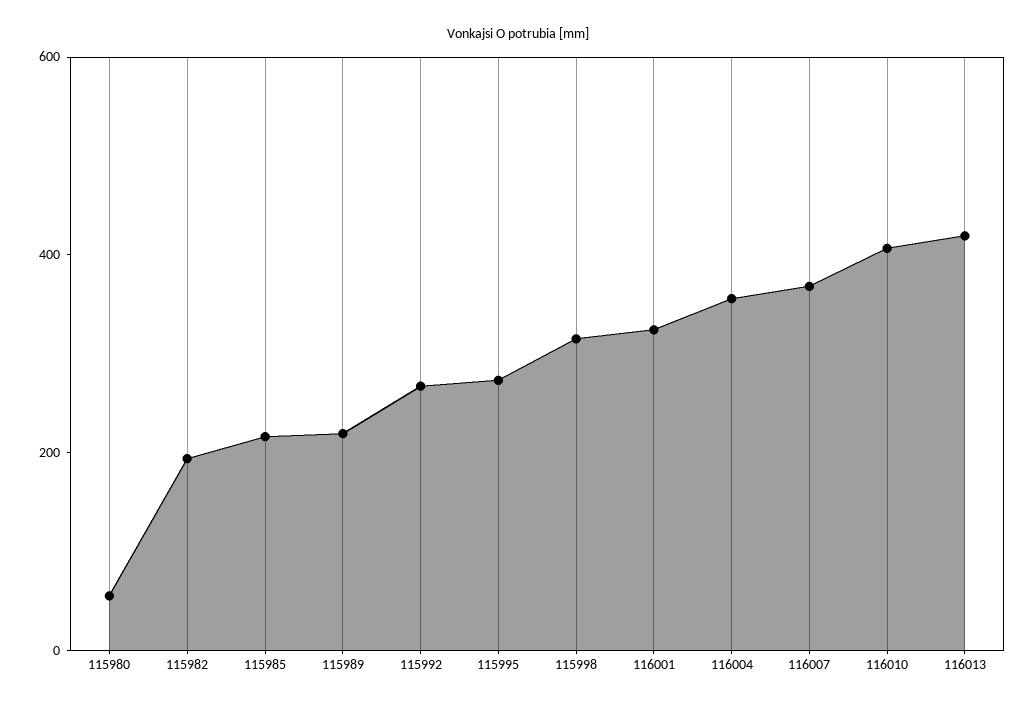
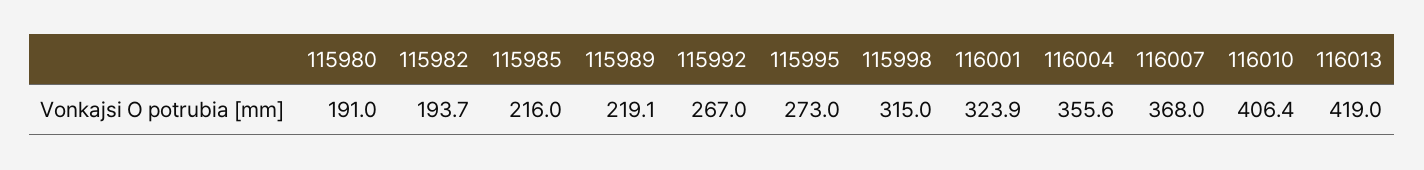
  {
-   "115980": 50,
+   "115980": 191,
    "115982": 193.7,
    "115985": 216,
    "115989": 219.1,
    "115992": 267,
    "115995": 273,
    "115998": 315,
    "116001": 323.9,
    "116004": 355.6,
    "116007": 368,
    "116010": 406.4,
    "116013": 419
  }

